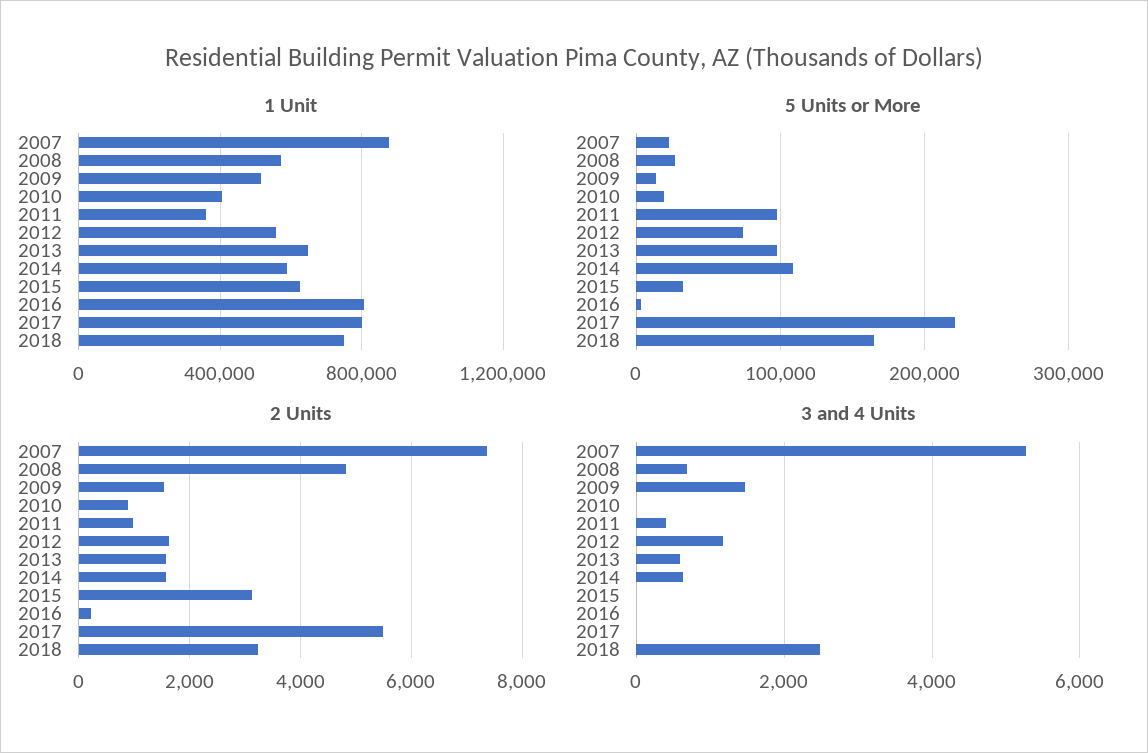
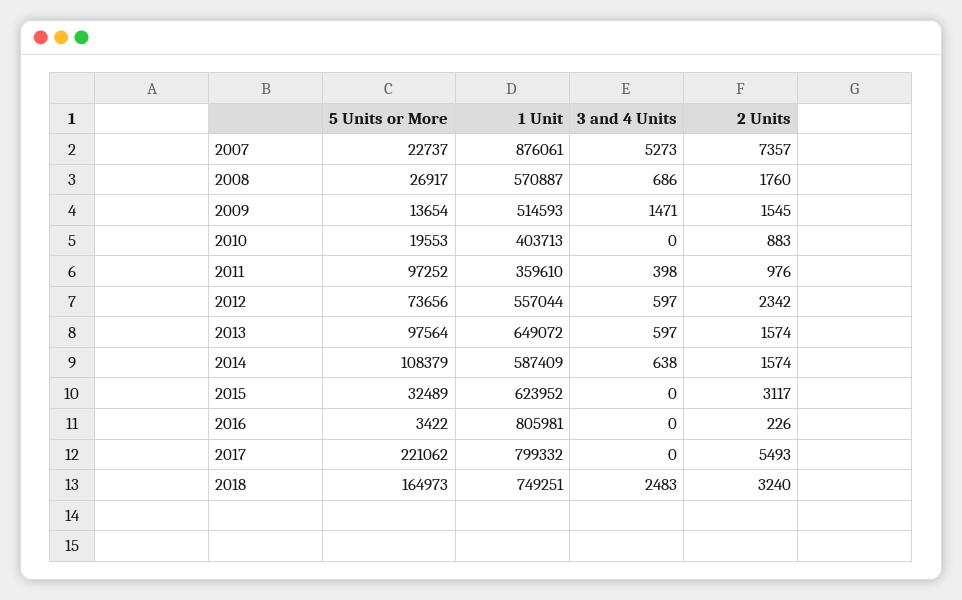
  {
    "1 Unit": {
      "2007": 876061,
      "2008": 570887,
      "2009": 514593,
      "2010": 403713,
      "2011": 359610,
      "2012": 557044,
      "2013": 649072,
      "2014": 587409,
      "2015": 623952,
      "2016": 805981,
      "2017": 799332,
      "2018": 749251
    },
    "5 Units or More": {
      "2007": 22737,
      "2008": 26917,
      "2009": 13654,
      "2010": 19553,
      "2011": 97252,
      "2012": 73656,
      "2013": 97564,
      "2014": 108379,
      "2015": 32489,
      "2016": 3422,
      "2017": 221062,
      "2018": 164973
    },
    "2 Units": {
      "2007": 7357,
-     "2008": 4800,
+     "2008": 1760,
      "2009": 1545,
      "2010": 883,
      "2011": 976,
-     "2012": 1600,
+     "2012": 2342,
      "2013": 1574,
      "2014": 1574,
      "2015": 3117,
      "2016": 226,
      "2017": 5493,
      "2018": 3240
    },
    "3 and 4 Units": {
      "2007": 5273,
      "2008": 686,
      "2009": 1471,
      "2010": 0,
      "2011": 398,
-     "2012": 1200,
+     "2012": 597,
      "2013": 597,
      "2014": 638,
      "2015": 0,
      "2016": 0,
      "2017": 0,
      "2018": 2483
    }
  }

